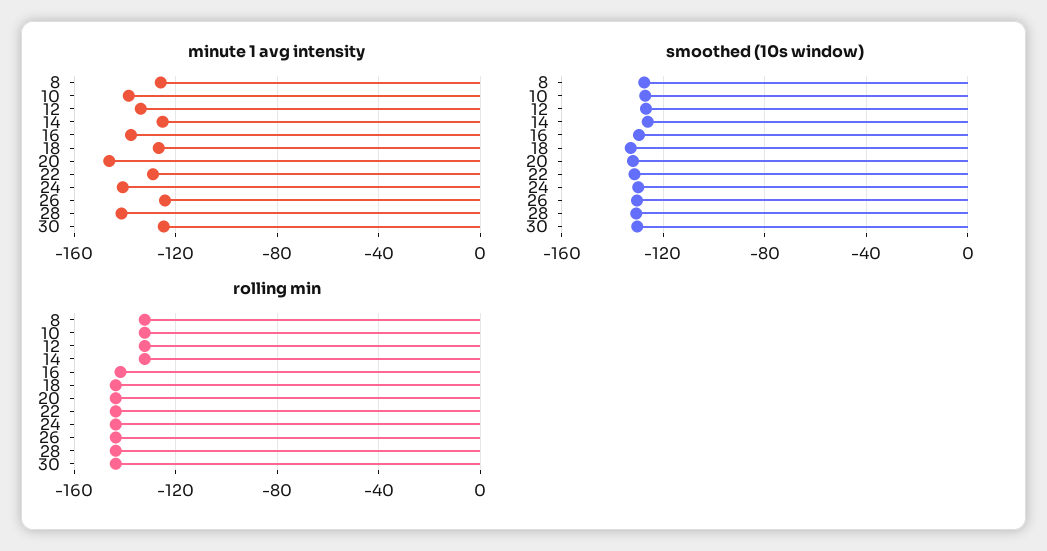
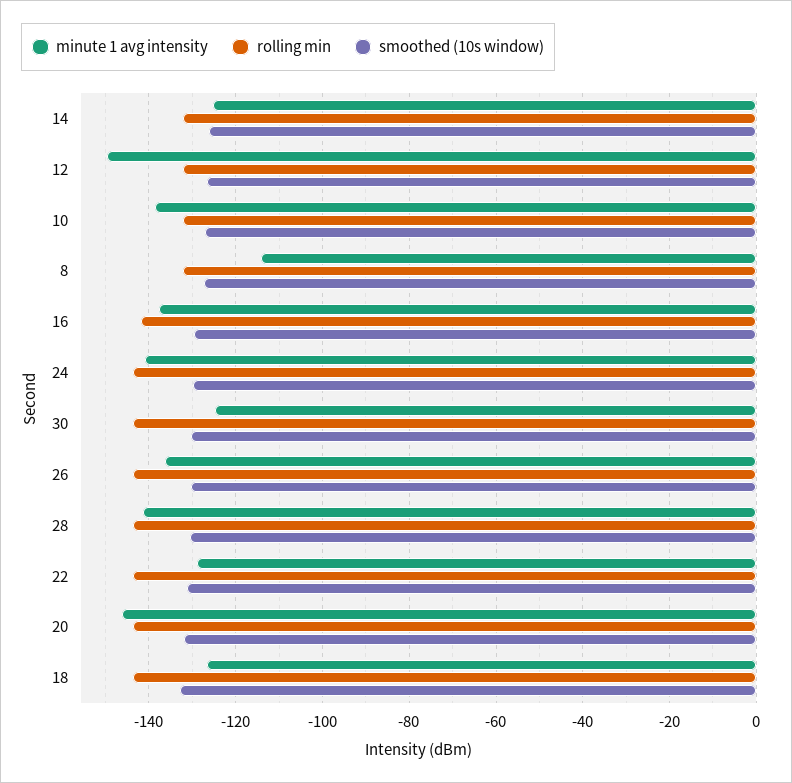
  {
    "minute 1 avg intensity": {
-     "8": -125,
+     "8": -114,
      "10": -138,
-     "12": -135,
+     "12": -150,
      "14": -126,
      "16": -138,
      "18": -126,
      "20": -146,
      "22": -130,
      "24": -140,
-     "26": -125,
+     "26": -136,
      "28": -142,
      "30": -124
    },
    "smoothed (10s window)": {
      "8": -128,
      "10": -128,
      "12": -126,
      "14": -126,
      "16": -130,
      "18": -132,
      "20": -132,
      "22": -132,
      "24": -130,
      "26": -130,
      "28": -130,
      "30": -130
    },
    "rolling min": {
      "8": -132,
      "10": -132,
      "12": -132,
      "14": -132,
      "16": -142,
      "18": -144,
      "20": -144,
      "22": -144,
      "24": -144,
      "26": -144,
      "28": -144,
      "30": -144
    }
  }

